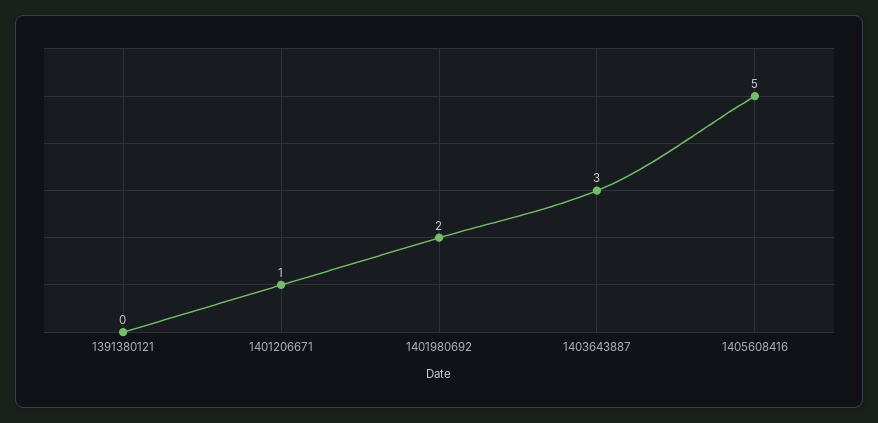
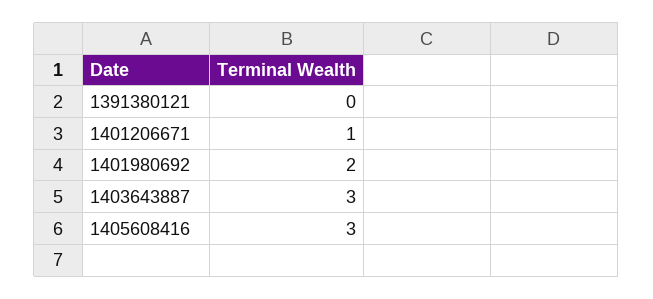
  {
    "1391380121": 0,
    "1401206671": 1,
    "1401980692": 2,
    "1403643887": 3,
-   "1405608416": 5
+   "1405608416": 3
  }

